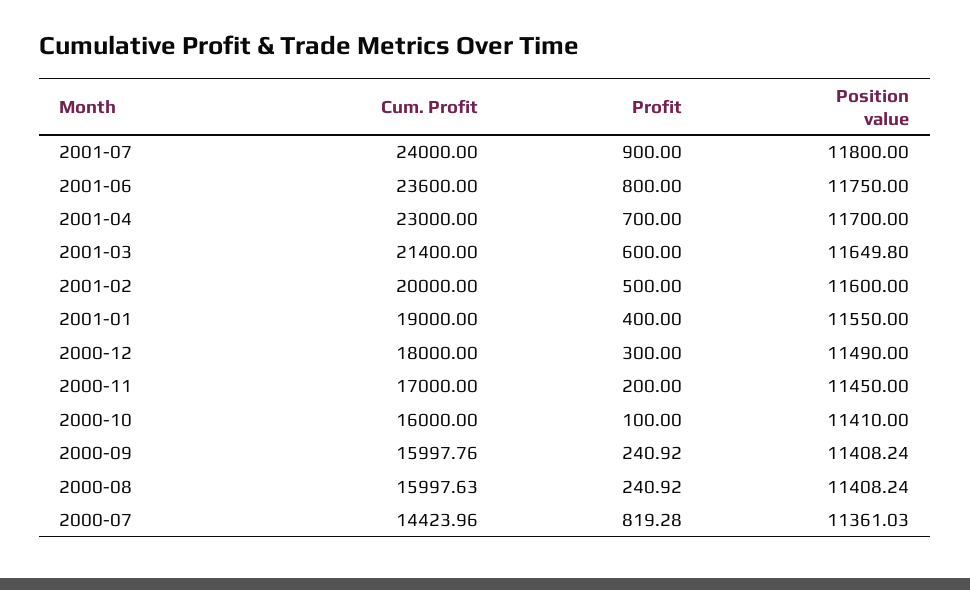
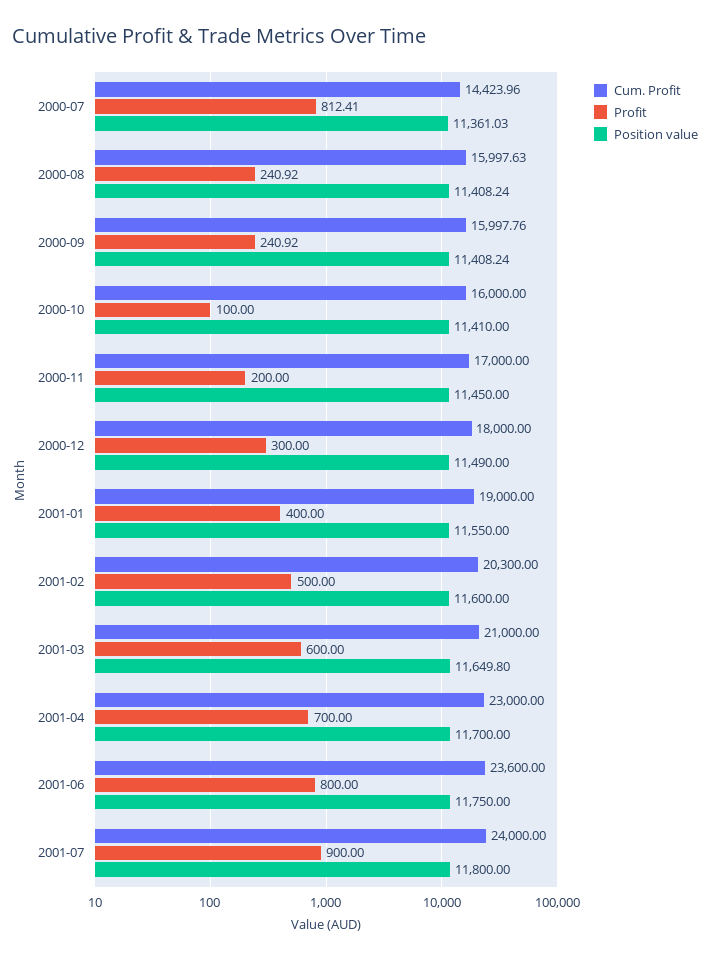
  {
    "Cum. Profit": {
      "2001-07": 24000,
      "2001-06": 23600,
      "2001-04": 23000,
-     "2001-03": 21400,
+     "2001-03": 21000,
-     "2001-02": 20000,
+     "2001-02": 20300,
      "2001-01": 19000,
      "2000-12": 18000,
      "2000-11": 17000,
      "2000-10": 16000,
      "2000-09": 15997.76,
      "2000-08": 15997.63,
      "2000-07": 14423.96
    },
    "Profit": {
      "2001-07": 900,
      "2001-06": 800,
      "2001-04": 700,
      "2001-03": 600,
      "2001-02": 500,
      "2001-01": 400,
      "2000-12": 300,
      "2000-11": 200,
      "2000-10": 100,
      "2000-09": 240.92,
      "2000-08": 240.92,
-     "2000-07": 819.28
+     "2000-07": 812.41
    },
    "Position value": {
      "2001-07": 11800,
      "2001-06": 11750,
      "2001-04": 11700,
      "2001-03": 11649.8,
      "2001-02": 11600,
      "2001-01": 11550,
      "2000-12": 11490,
      "2000-11": 11450,
      "2000-10": 11410,
      "2000-09": 11408.24,
      "2000-08": 11408.24,
      "2000-07": 11361.03
    }
  }

